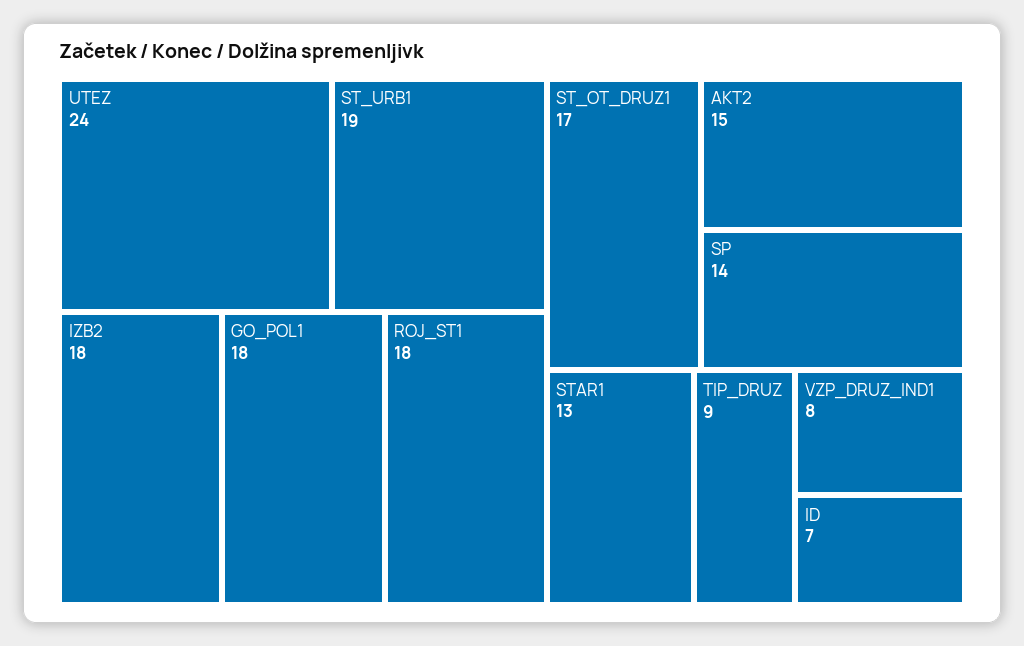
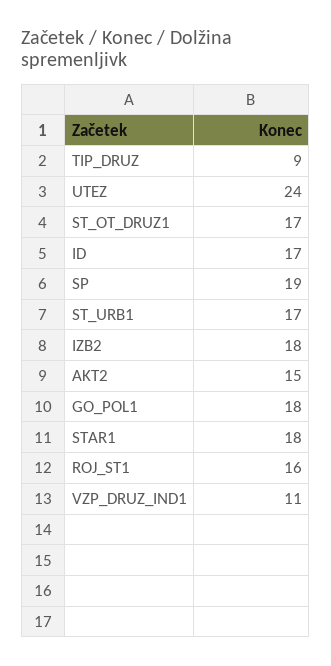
  {
    "UTEZ": 24,
-   "ST_URB1": 19,
+   "ST_URB1": 17,
    "IZB2": 18,
    "GO_POL1": 18,
-   "ROJ_ST1": 18,
+   "ROJ_ST1": 16,
    "ST_OT_DRUZ1": 17,
    "AKT2": 15,
-   "SP": 14,
+   "SP": 19,
-   "STAR1": 13,
+   "STAR1": 18,
    "TIP_DRUZ": 9,
-   "VZP_DRUZ_IND1": 8,
+   "VZP_DRUZ_IND1": 11,
-   "ID": 7
+   "ID": 17
  }

